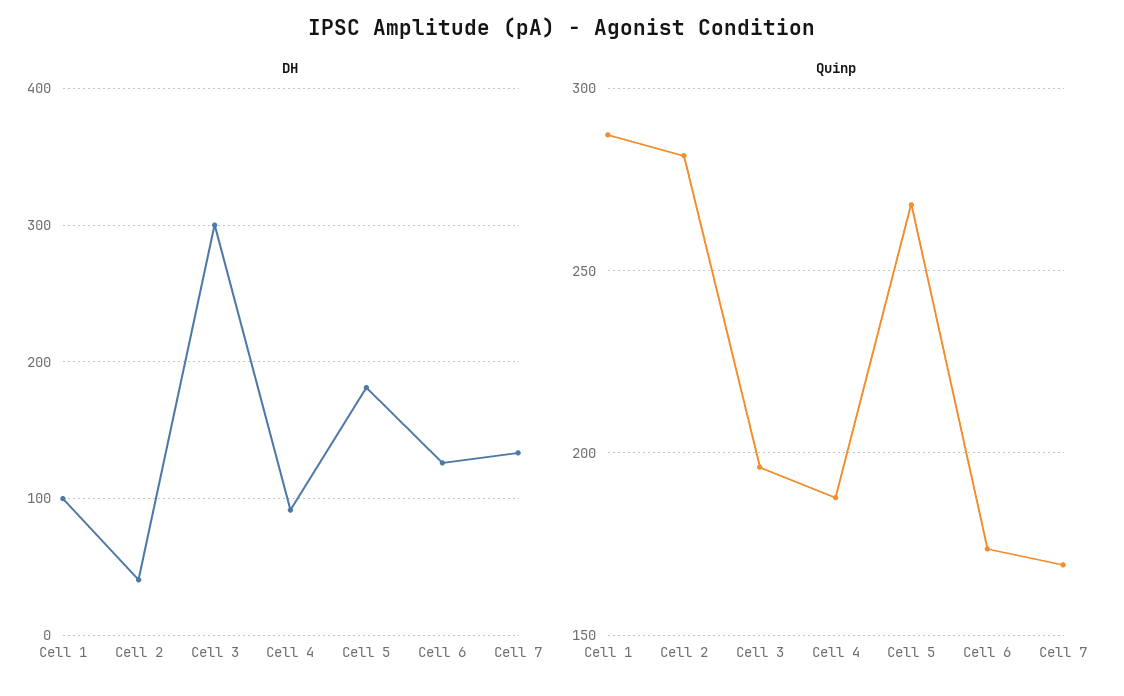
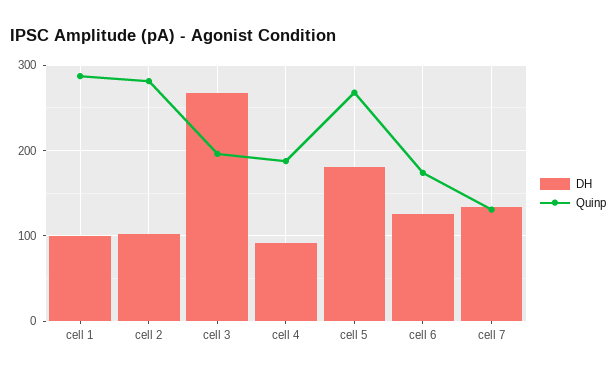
  {
    "DH": {
      "Cell 1": 100,
-     "Cell 2": 40,
+     "Cell 2": 100,
-     "Cell 3": 300,
+     "Cell 3": 270,
      "Cell 4": 90,
      "Cell 5": 180,
      "Cell 6": 130,
      "Cell 7": 130
    },
    "Quinp": {
      "Cell 1": 285,
      "Cell 2": 280,
      "Cell 3": 195,
      "Cell 4": 190,
      "Cell 5": 270,
      "Cell 6": 175,
-     "Cell 7": 170
+     "Cell 7": 130
    }
  }

